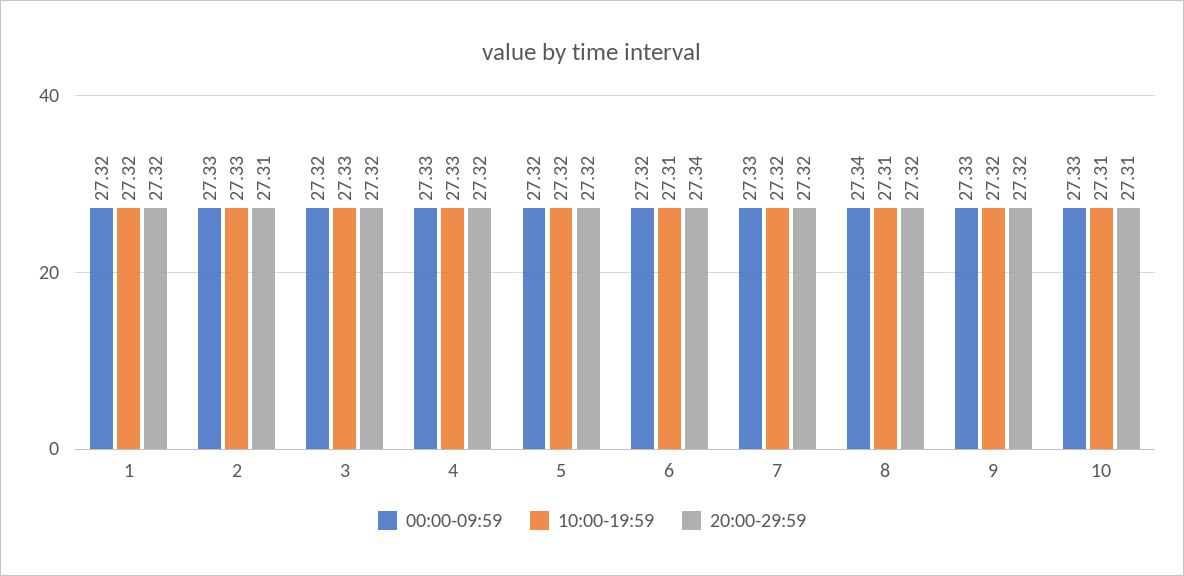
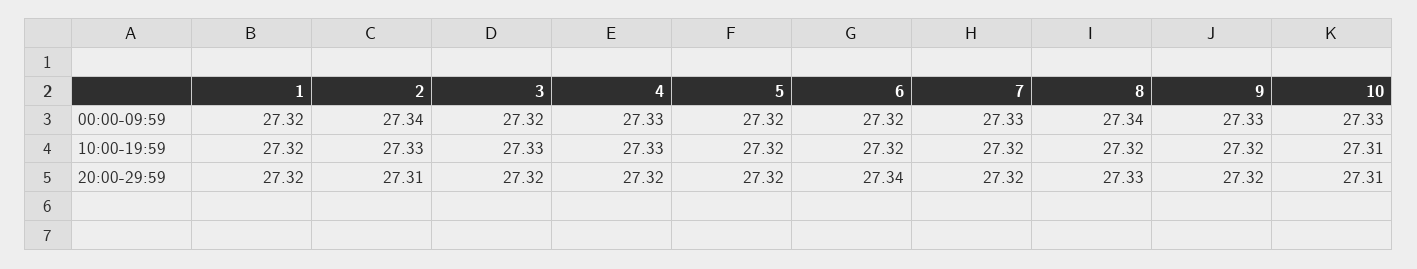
  {
    "00:00-09:59": {
      "1": 27.32,
-     "2": 27.33,
+     "2": 27.34,
      "3": 27.32,
      "4": 27.33,
      "5": 27.32,
      "6": 27.32,
      "7": 27.33,
      "8": 27.34,
      "9": 27.33,
      "10": 27.33
    },
    "10:00-19:59": {
      "1": 27.32,
      "2": 27.33,
      "3": 27.33,
      "4": 27.33,
      "5": 27.32,
-     "6": 27.31,
+     "6": 27.32,
      "7": 27.32,
-     "8": 27.31,
+     "8": 27.32,
      "9": 27.32,
      "10": 27.31
    },
    "20:00-29:59": {
      "1": 27.32,
      "2": 27.31,
      "3": 27.32,
      "4": 27.32,
      "5": 27.32,
      "6": 27.34,
      "7": 27.32,
-     "8": 27.32,
+     "8": 27.33,
      "9": 27.32,
      "10": 27.31
    }
  }

